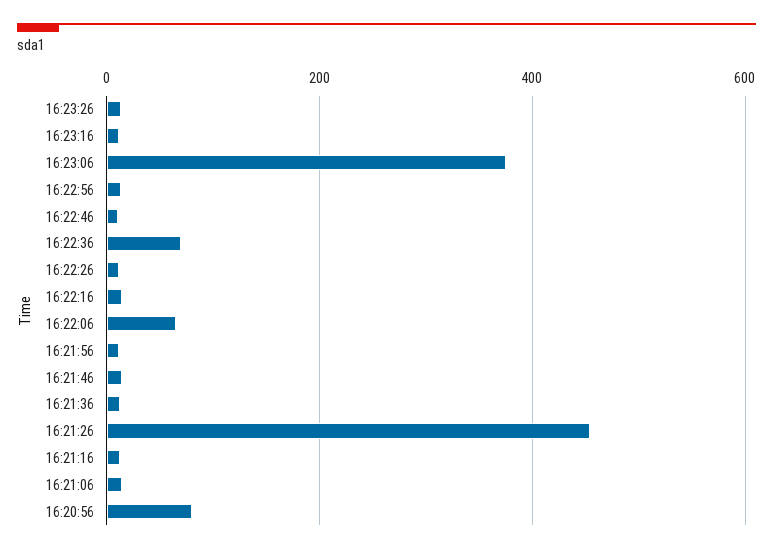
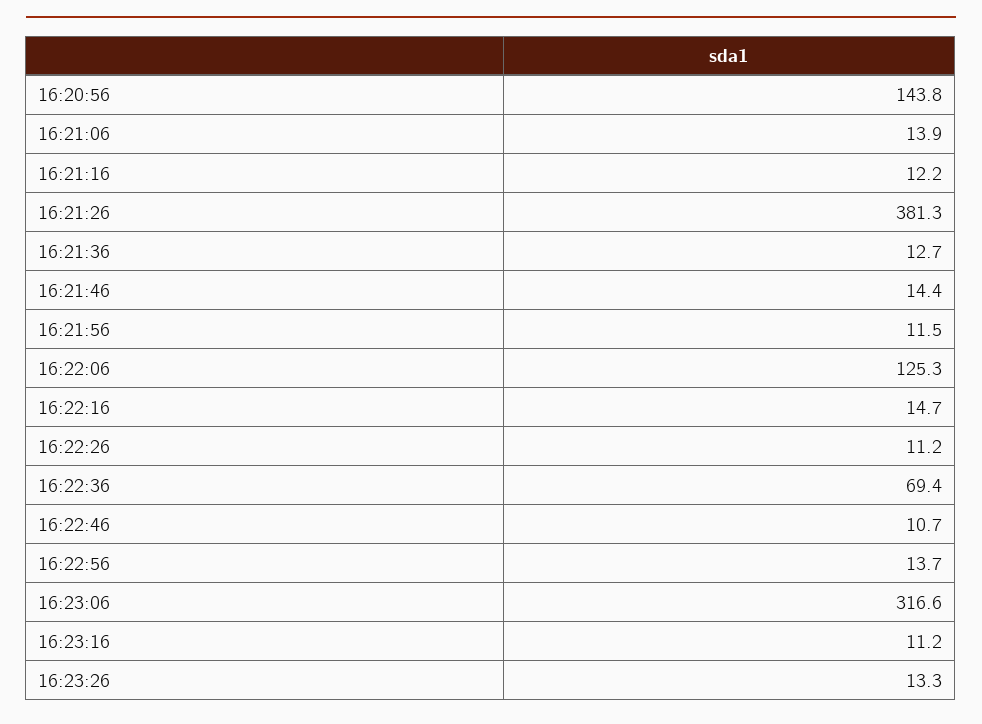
  {
    "16:23:26": 13.3,
    "16:23:16": 11.2,
-   "16:23:06": 380,
+   "16:23:06": 316.6,
    "16:22:56": 13.7,
    "16:22:46": 10.7,
    "16:22:36": 69.4,
    "16:22:26": 11.2,
    "16:22:16": 14.7,
-   "16:22:06": 60,
+   "16:22:06": 125.3,
    "16:21:56": 11.5,
    "16:21:46": 14.4,
    "16:21:36": 12.7,
-   "16:21:26": 460,
+   "16:21:26": 381.3,
    "16:21:16": 12.2,
    "16:21:06": 13.9,
-   "16:20:56": 80
+   "16:20:56": 143.8
  }

